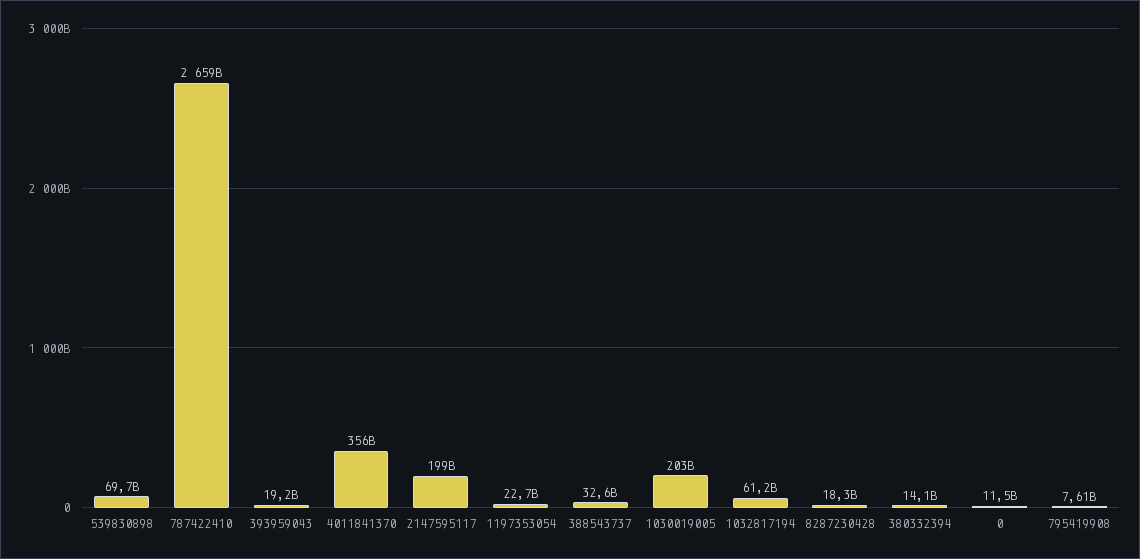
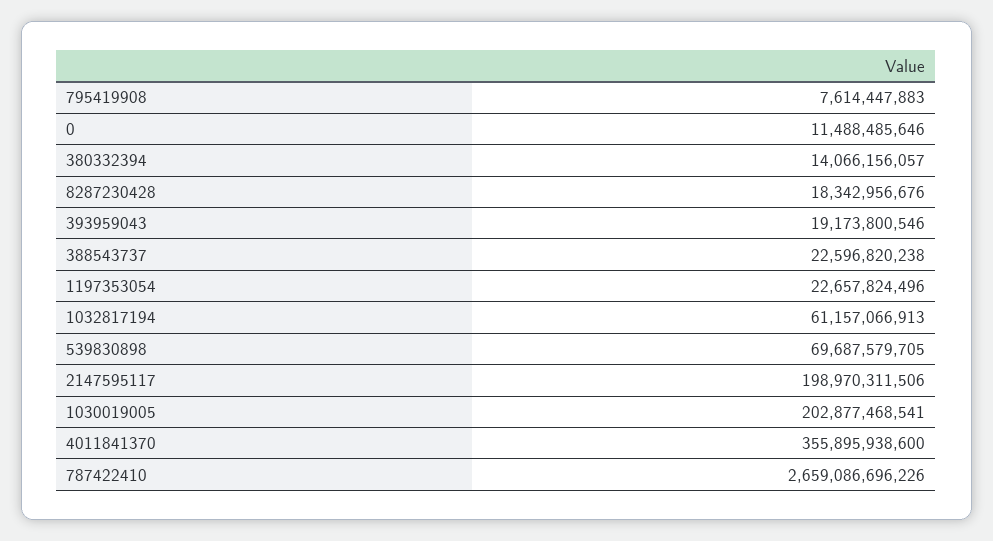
  {
    "539830898": 69687579705,
    "787422410": 2659086696226,
    "393959043": 19173800546,
    "4011841370": 355895938600,
    "2147595117": 198970311506,
    "1197353054": 22657824496,
-   "388543737": 32600000000,
+   "388543737": 22596820238,
    "1030019005": 202877468541,
    "1032817194": 61157066913,
    "8287230428": 18342956676,
    "380332394": 14066156057,
    "0": 11488485646,
    "795419908": 7614447883
  }

